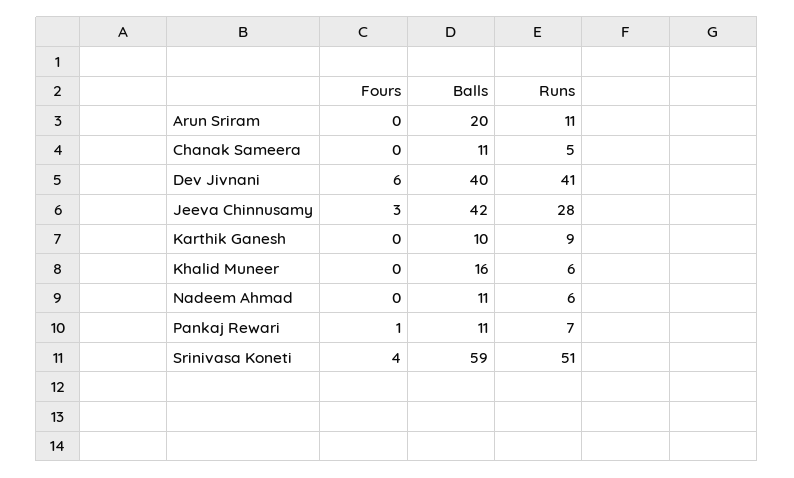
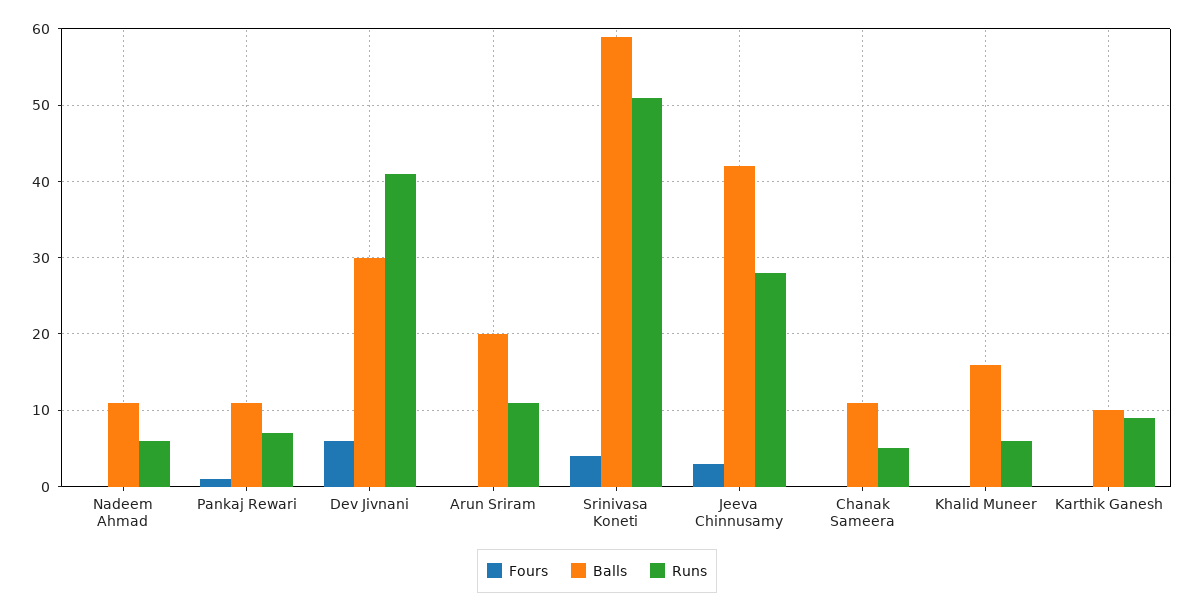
  {
    "Fours": {
      "Arun Sriram": 0,
      "Chanak Sameera": 0,
      "Dev Jivnani": 6,
      "Jeeva Chinnusamy": 3,
      "Karthik Ganesh": 0,
      "Khalid Muneer": 0,
      "Nadeem Ahmad": 0,
      "Pankaj Rewari": 1,
      "Srinivasa Koneti": 4
    },
    "Balls": {
      "Arun Sriram": 20,
      "Chanak Sameera": 11,
-     "Dev Jivnani": 40,
+     "Dev Jivnani": 30,
      "Jeeva Chinnusamy": 42,
      "Karthik Ganesh": 10,
      "Khalid Muneer": 16,
      "Nadeem Ahmad": 11,
      "Pankaj Rewari": 11,
      "Srinivasa Koneti": 59
    },
    "Runs": {
      "Arun Sriram": 11,
      "Chanak Sameera": 5,
      "Dev Jivnani": 41,
      "Jeeva Chinnusamy": 28,
      "Karthik Ganesh": 9,
      "Khalid Muneer": 6,
      "Nadeem Ahmad": 6,
      "Pankaj Rewari": 7,
      "Srinivasa Koneti": 51
    }
  }

